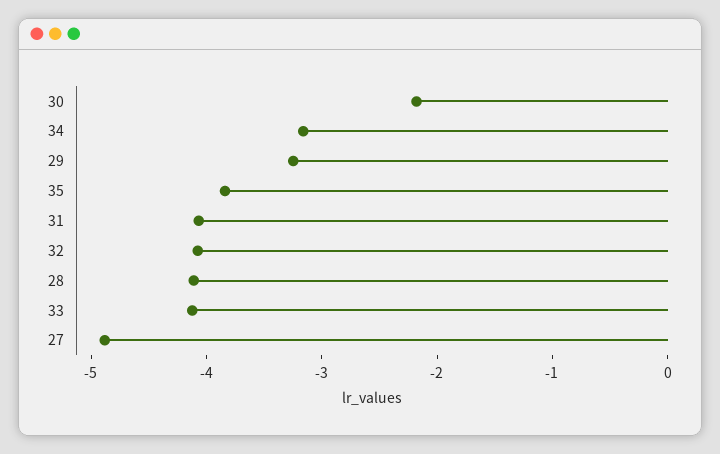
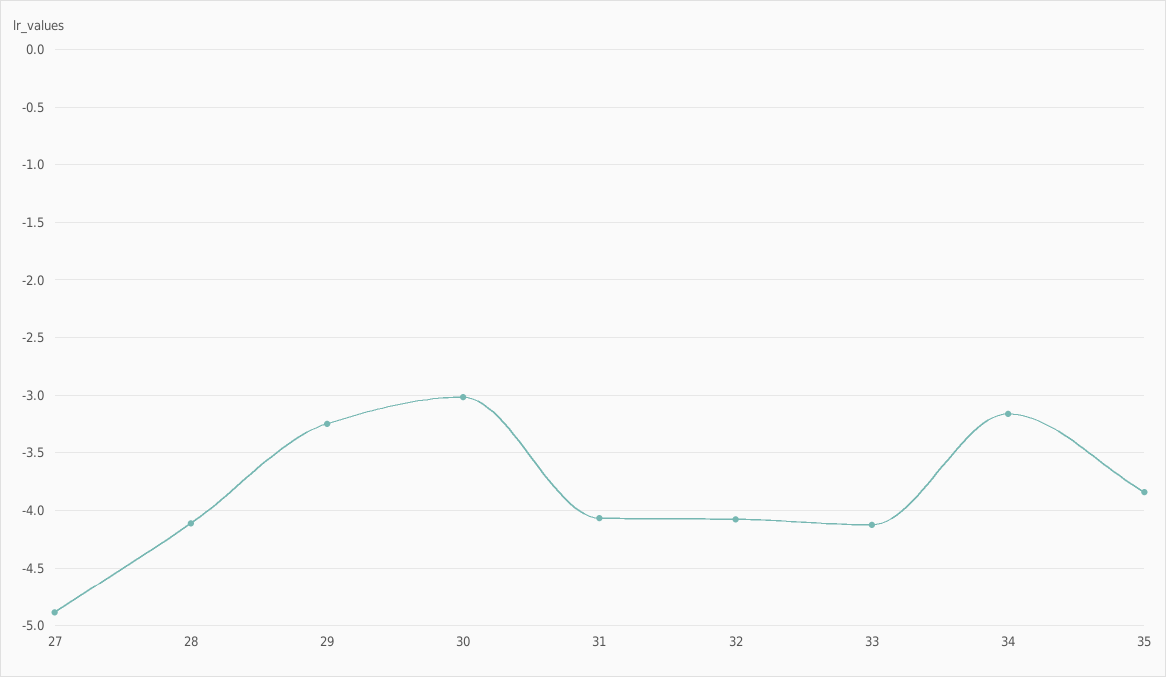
  {
-   "30": -2.2,
+   "30": -3,
    "34": -3.2,
    "29": -3.2,
    "35": -3.8,
    "31": -4.1,
    "32": -4.1,
    "28": -4.1,
    "33": -4.1,
    "27": -4.9
  }

